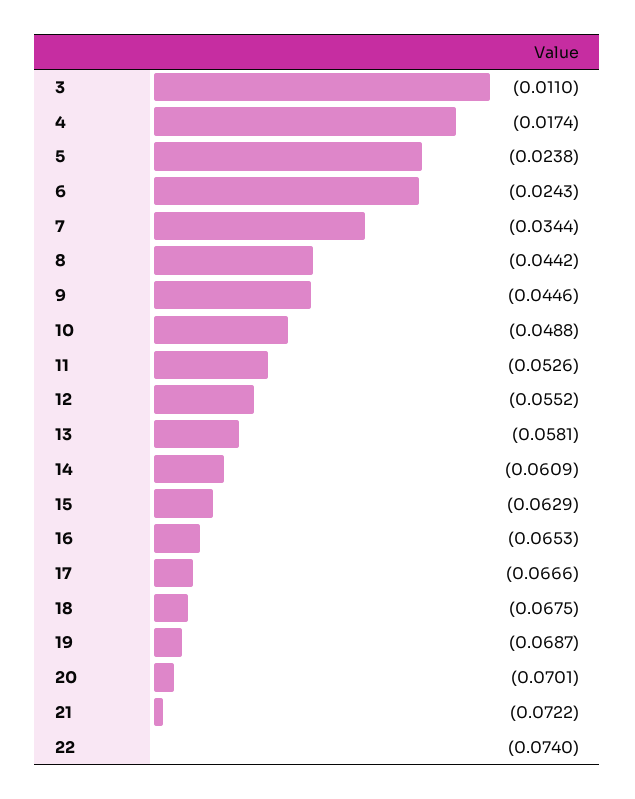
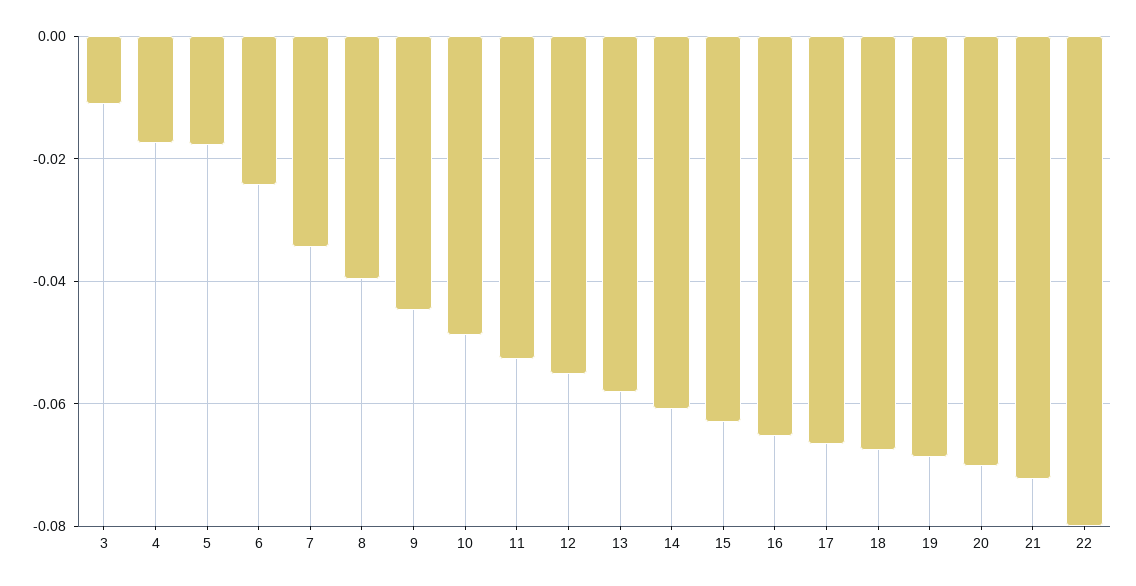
  {
    "3": -0.011,
    "4": -0.0174,
-   "5": -0.0238,
+   "5": -0.018,
    "6": -0.0243,
    "7": -0.0344,
-   "8": -0.0442,
+   "8": -0.04,
    "9": -0.0446,
    "10": -0.0488,
    "11": -0.0526,
    "12": -0.0552,
    "13": -0.0581,
    "14": -0.0609,
    "15": -0.0629,
    "16": -0.0653,
    "17": -0.0666,
    "18": -0.0675,
    "19": -0.0687,
    "20": -0.0701,
    "21": -0.0722,
-   "22": -0.074
+   "22": -0.08
  }

